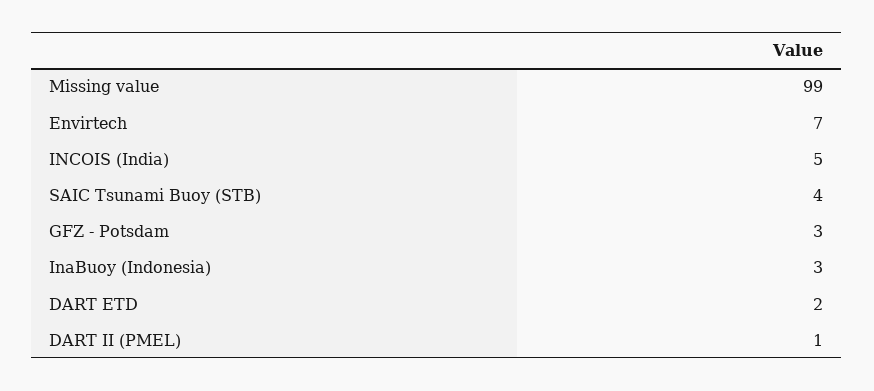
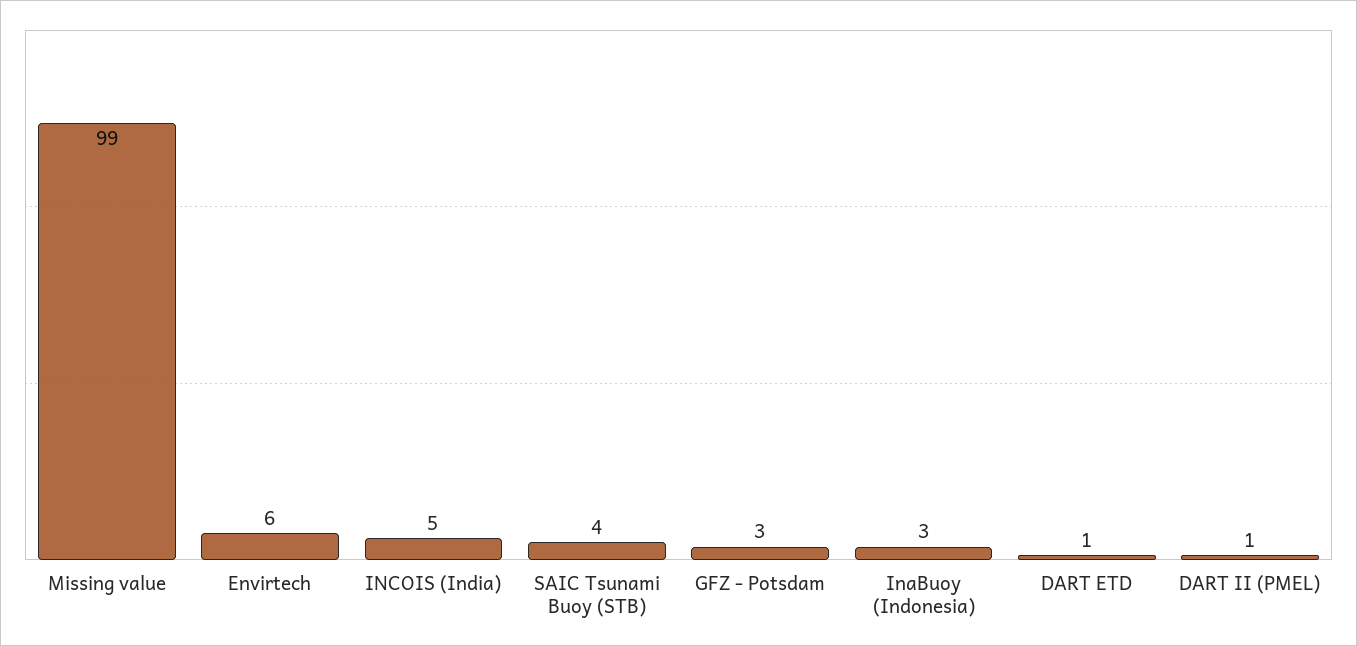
  {
    "Missing value": 99,
-   "Envirtech": 7,
+   "Envirtech": 6,
    "INCOIS (India)": 5,
    "SAIC Tsunami Buoy (STB)": 4,
    "GFZ - Potsdam": 3,
    "InaBuoy (Indonesia)": 3,
-   "DART ETD": 2,
+   "DART ETD": 1,
    "DART II (PMEL)": 1
  }

